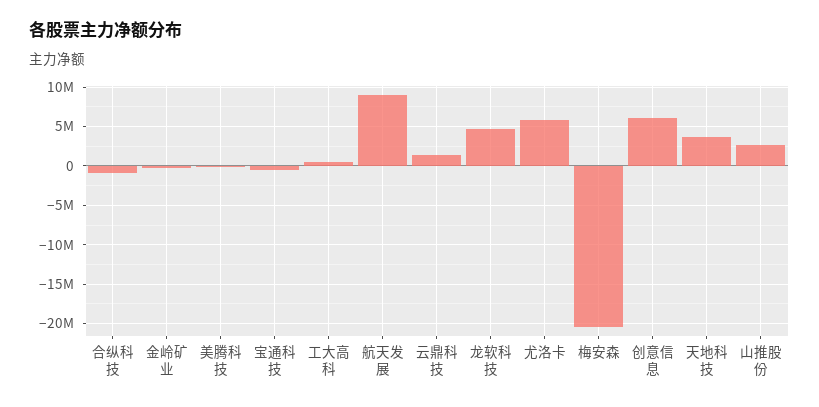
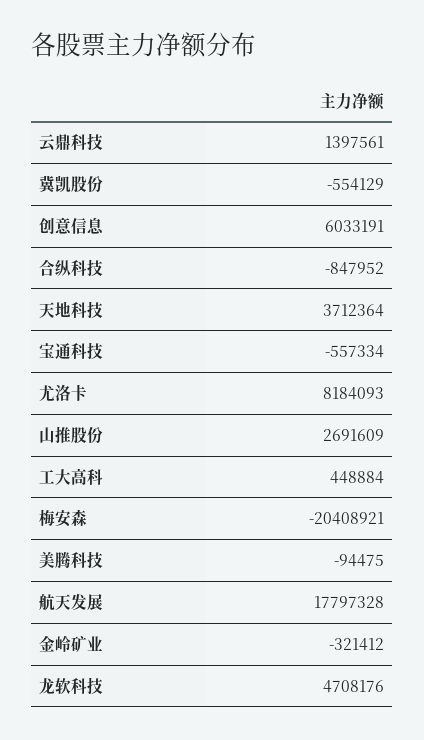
  {
    "合纵科技": -847952,
    "金岭矿业": -321412,
    "美腾科技": -94475,
    "宝通科技": -557334,
    "工大高科": 448884,
-   "航天发展": 9000000,
+   "航天发展": 17797328,
    "云鼎科技": 1397561,
    "龙软科技": 4708176,
-   "尤洛卡": 6000000,
+   "尤洛卡": 8184093,
    "梅安森": -20408921,
    "创意信息": 6033191,
    "天地科技": 3712364,
-   "山推股份": 2691609
+   "山推股份": 2691609,
+   "冀凯股份": -554129
  }

